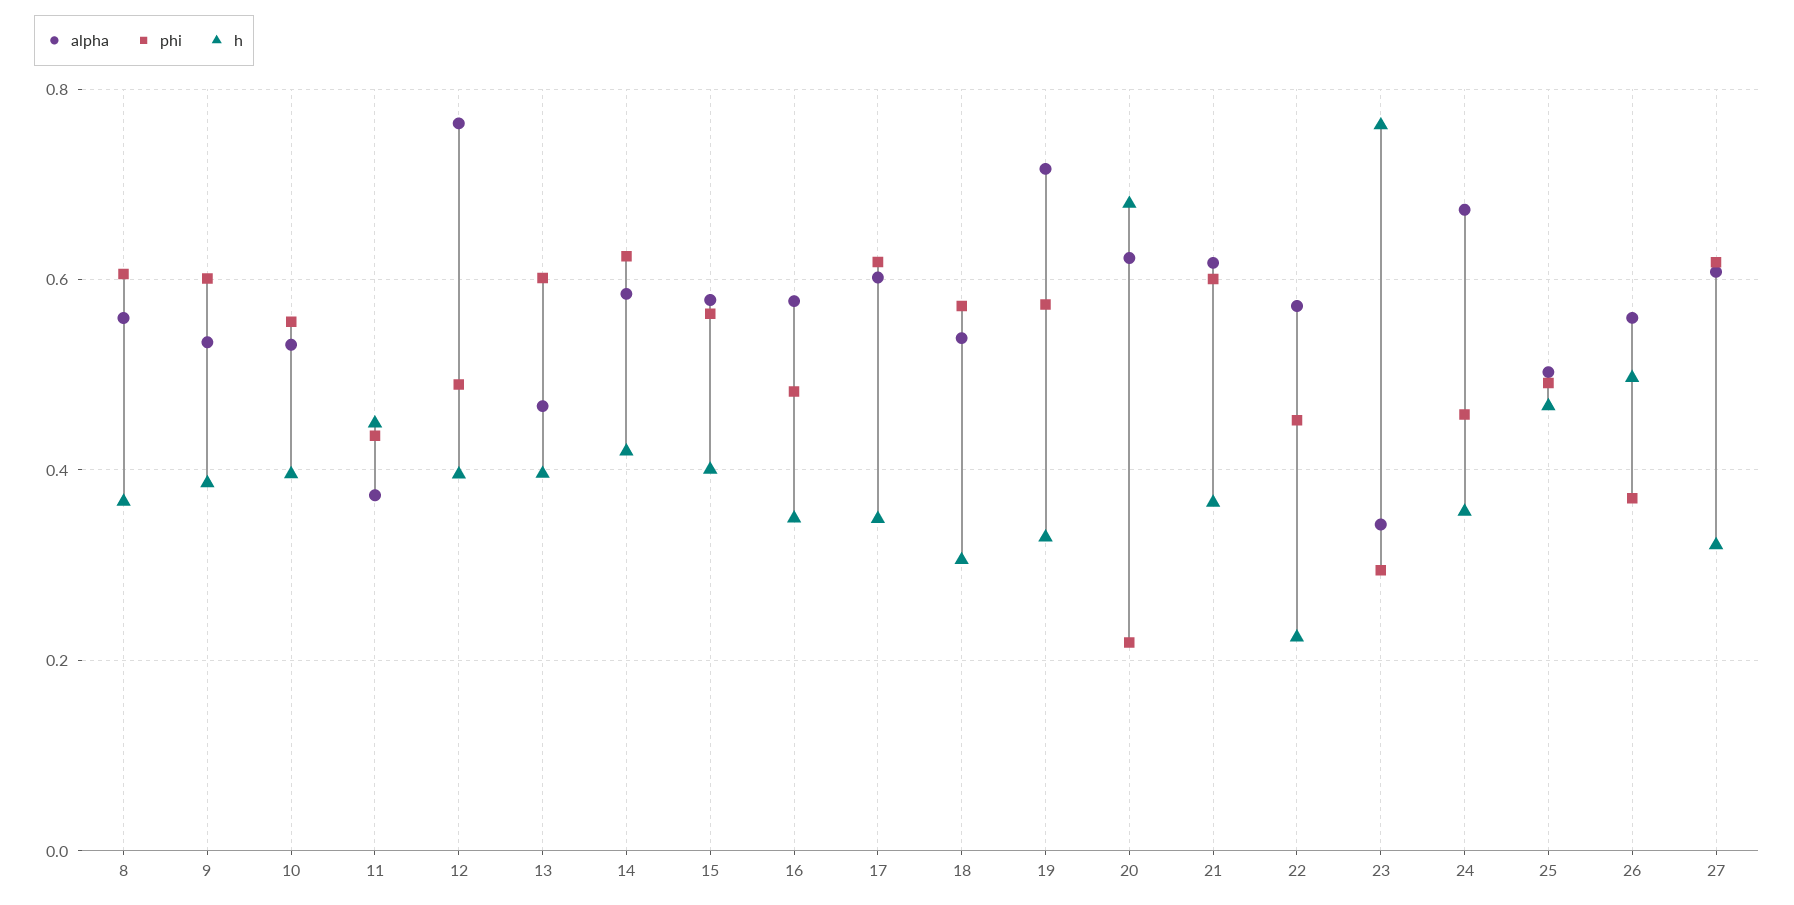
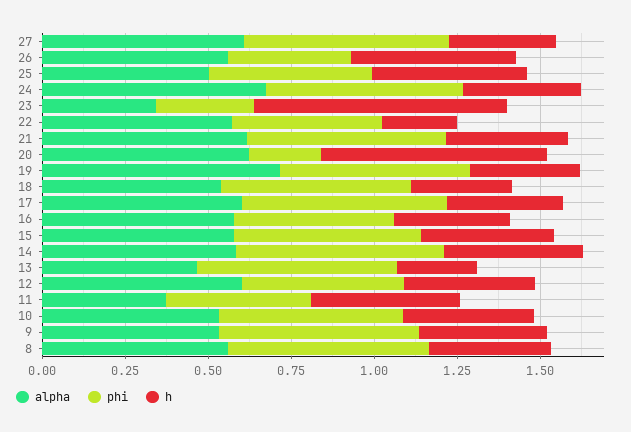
  {
    "alpha": {
      "8": 0.56,
      "9": 0.54,
      "10": 0.54,
      "11": 0.38,
-     "12": 0.76,
+     "12": 0.6,
      "13": 0.46,
      "14": 0.58,
      "15": 0.58,
      "16": 0.58,
      "17": 0.6,
      "18": 0.54,
      "19": 0.72,
      "20": 0.62,
      "21": 0.62,
      "22": 0.58,
      "23": 0.34,
      "24": 0.68,
      "25": 0.5,
      "26": 0.56,
      "27": 0.6
    },
    "phi": {
      "8": 0.6,
      "9": 0.6,
      "10": 0.56,
      "11": 0.44,
      "12": 0.48,
      "13": 0.6,
      "14": 0.62,
      "15": 0.56,
      "16": 0.48,
      "17": 0.62,
      "18": 0.58,
      "19": 0.58,
      "20": 0.22,
      "21": 0.6,
      "22": 0.46,
      "23": 0.3,
-     "24": 0.46,
+     "24": 0.6,
      "25": 0.5,
      "26": 0.38,
      "27": 0.62
    },
    "h": {
      "8": 0.36,
      "9": 0.38,
      "10": 0.4,
      "11": 0.44,
      "12": 0.4,
-     "13": 0.4,
+     "13": 0.25,
      "14": 0.42,
      "15": 0.4,
      "16": 0.34,
      "17": 0.34,
      "18": 0.3,
      "19": 0.32,
      "20": 0.68,
      "21": 0.36,
      "22": 0.22,
      "23": 0.76,
      "24": 0.36,
      "25": 0.46,
      "26": 0.5,
      "27": 0.32
    }
  }

